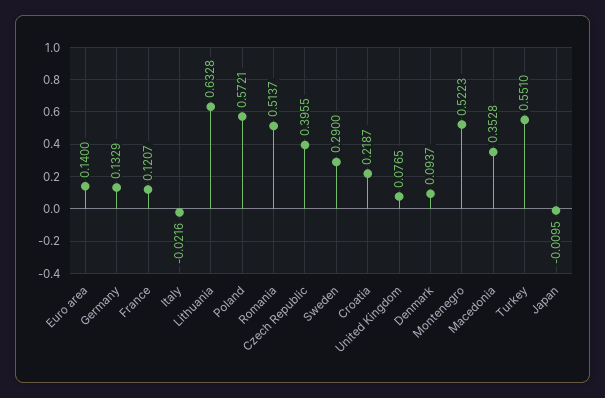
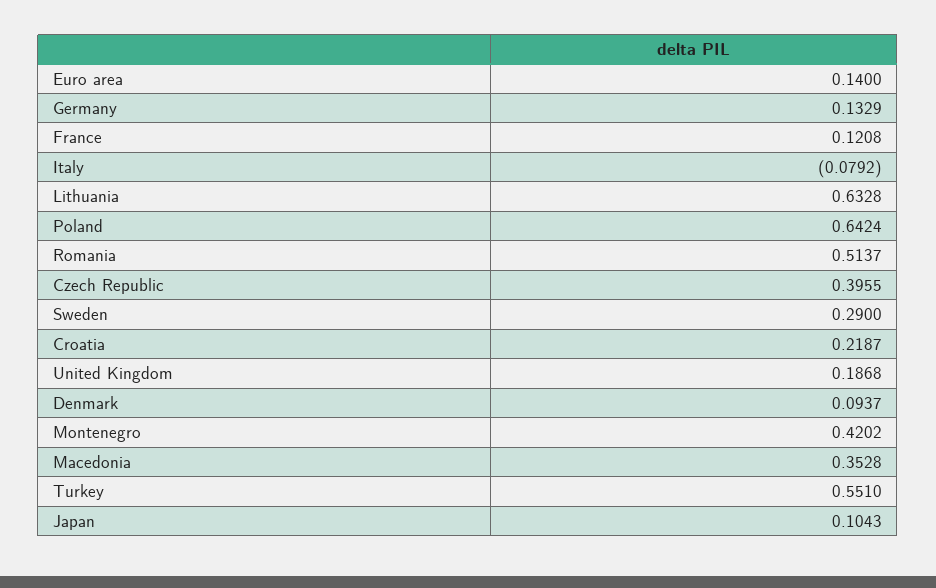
  {
    "Euro area": 0.14,
    "Germany": 0.1329,
-   "France": 0.1207,
+   "France": 0.1208,
-   "Italy": -0.0216,
+   "Italy": -0.0792,
    "Lithuania": 0.6328,
-   "Poland": 0.5721,
+   "Poland": 0.6424,
    "Romania": 0.5137,
    "Czech Republic": 0.3955,
    "Sweden": 0.29,
    "Croatia": 0.2187,
-   "United Kingdom": 0.0765,
+   "United Kingdom": 0.1868,
    "Denmark": 0.0937,
-   "Montenegro": 0.5223,
+   "Montenegro": 0.4202,
    "Macedonia": 0.3528,
    "Turkey": 0.551,
-   "Japan": -0.0095
+   "Japan": 0.1043
  }

